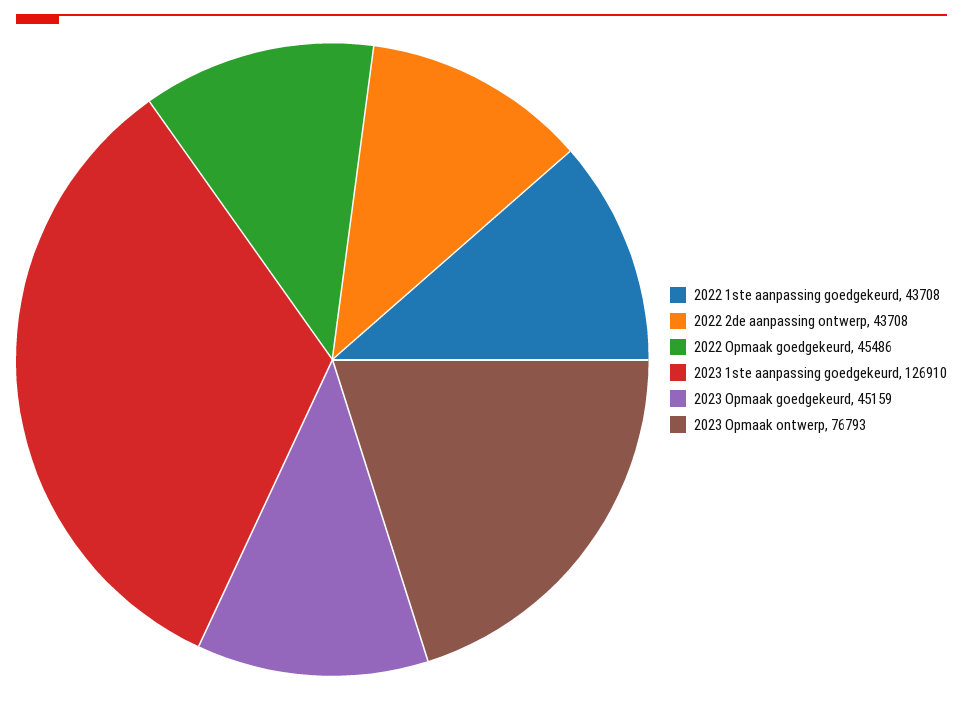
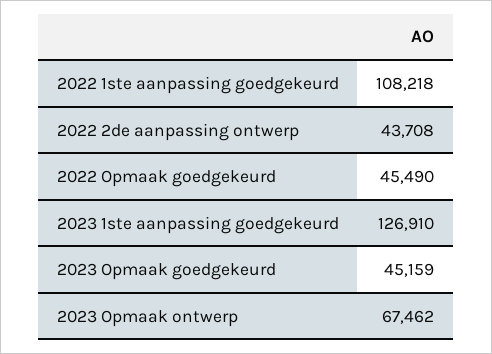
  {
-   "2022 1ste aanpassing goedgekeurd": 43708,
+   "2022 1ste aanpassing goedgekeurd": 108218,
    "2022 2de aanpassing ontwerp": 43708,
-   "2022 Opmaak goedgekeurd": 45486,
+   "2022 Opmaak goedgekeurd": 45490,
    "2023 1ste aanpassing goedgekeurd": 126910,
    "2023 Opmaak goedgekeurd": 45159,
-   "2023 Opmaak ontwerp": 76793
+   "2023 Opmaak ontwerp": 67462
  }

